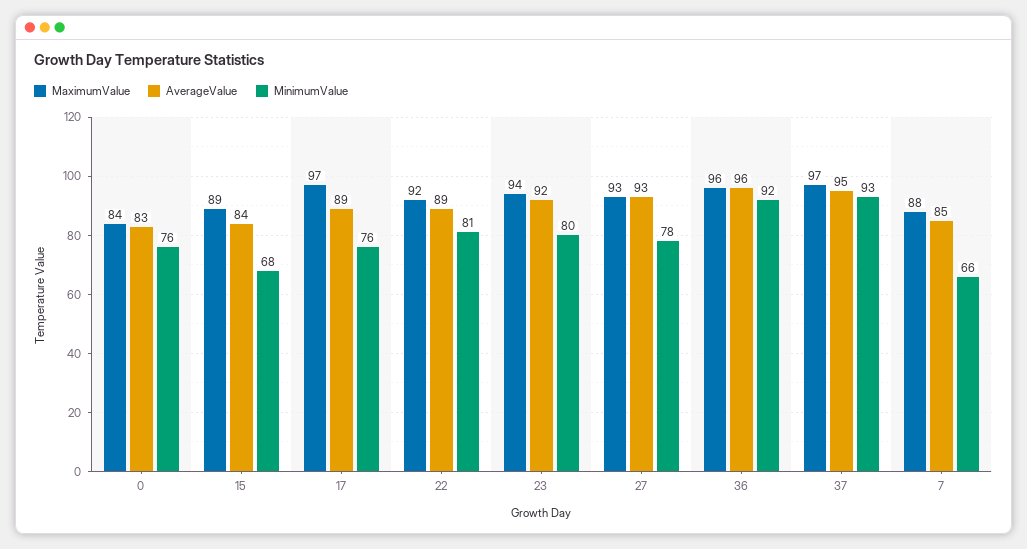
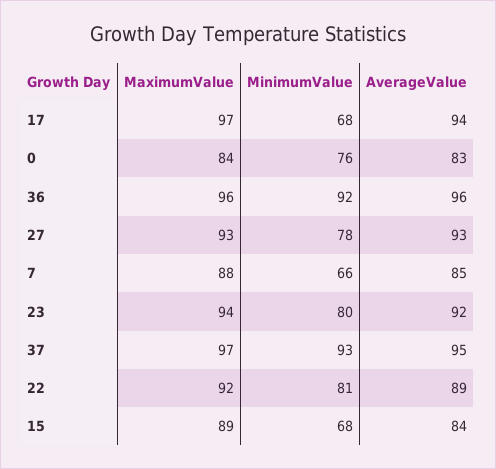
  {
    "MaximumValue": {
      "0": 84,
      "15": 89,
      "17": 97,
      "22": 92,
      "23": 94,
      "27": 93,
      "36": 96,
      "37": 97,
      "7": 88
    },
    "AverageValue": {
      "0": 83,
      "15": 84,
-     "17": 89,
+     "17": 94,
      "22": 89,
      "23": 92,
      "27": 93,
      "36": 96,
      "37": 95,
      "7": 85
    },
    "MinimumValue": {
      "0": 76,
      "15": 68,
-     "17": 76,
+     "17": 68,
      "22": 81,
      "23": 80,
      "27": 78,
      "36": 92,
      "37": 93,
      "7": 66
    }
  }

